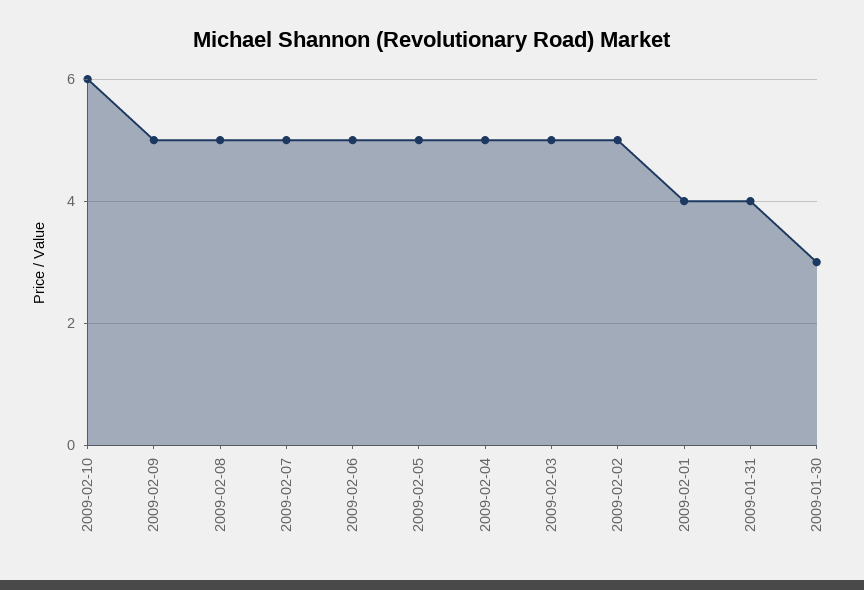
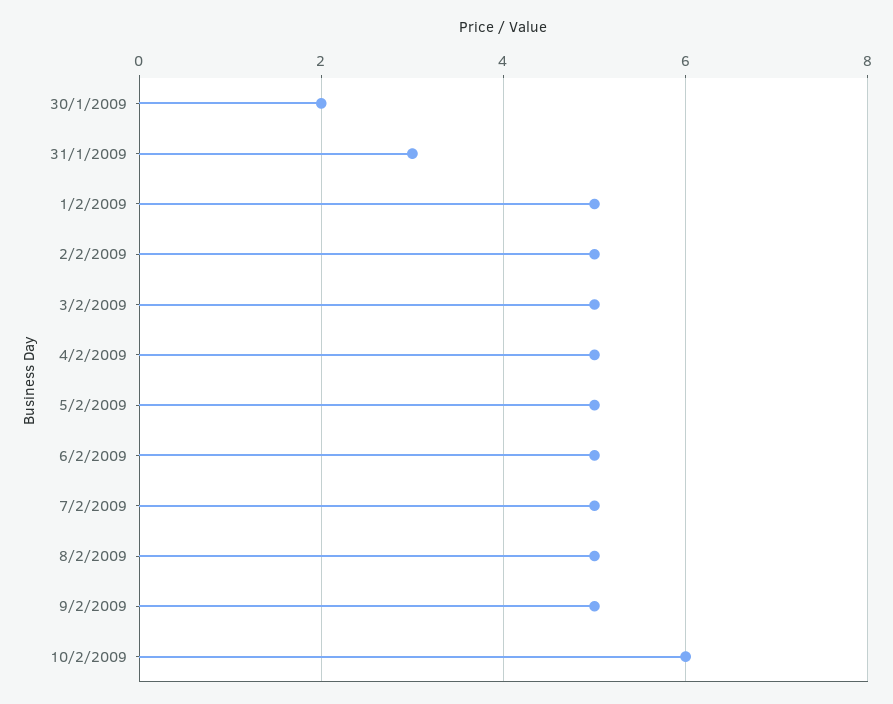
  {
    "2009-02-10": 6,
    "2009-02-09": 5,
    "2009-02-08": 5,
    "2009-02-07": 5,
    "2009-02-06": 5,
    "2009-02-05": 5,
    "2009-02-04": 5,
    "2009-02-03": 5,
    "2009-02-02": 5,
-   "2009-02-01": 4,
+   "2009-02-01": 5,
-   "2009-01-31": 4,
+   "2009-01-31": 3,
-   "2009-01-30": 3
+   "2009-01-30": 2
  }

